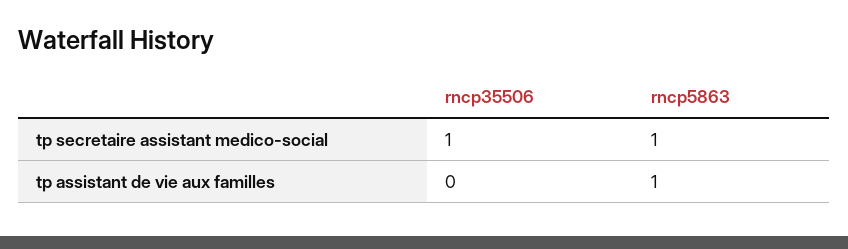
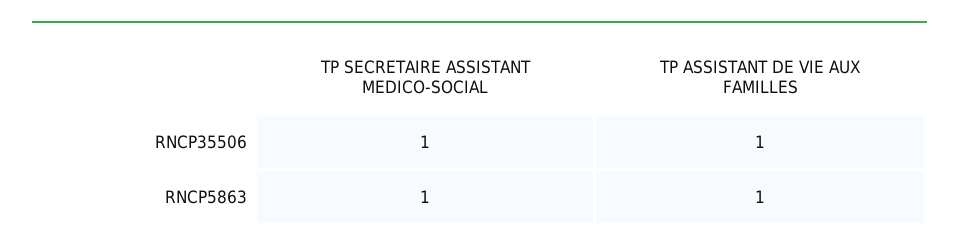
  {
    "rncp35506": {
      "tp secretaire assistant medico-social": 1,
-     "tp assistant de vie aux familles": 0
+     "tp assistant de vie aux familles": 1
    },
    "rncp5863": {
      "tp secretaire assistant medico-social": 1,
      "tp assistant de vie aux familles": 1
    }
  }

